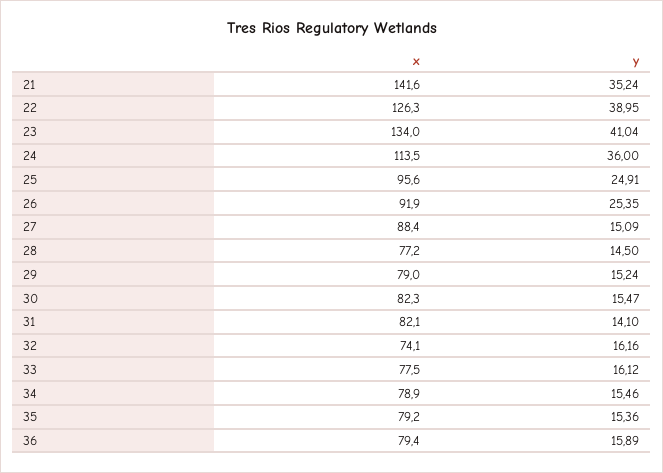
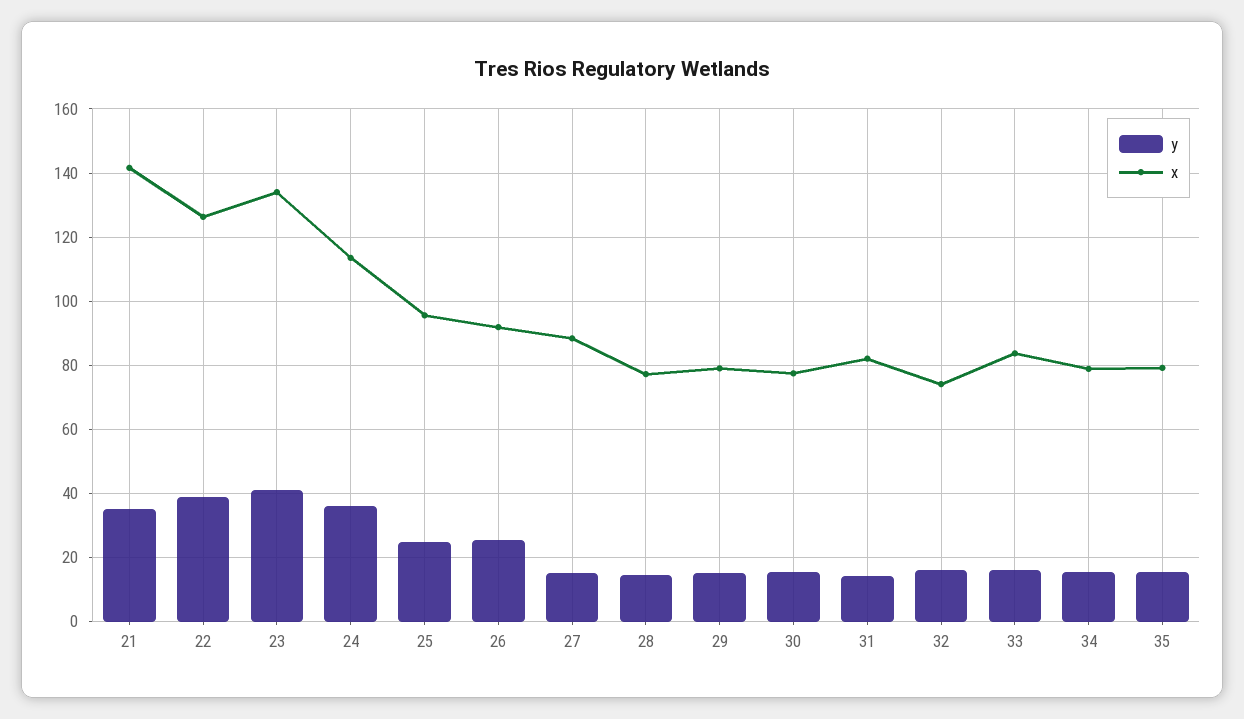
  {
    "x": {
      "21": 141.6,
      "22": 126.3,
      "23": 134,
      "24": 113.5,
      "25": 95.6,
      "26": 91.9,
      "27": 88.4,
      "28": 77.2,
      "29": 79,
-     "30": 82.3,
+     "30": 78,
      "31": 82.1,
      "32": 74.1,
-     "33": 77.5,
+     "33": 84,
      "34": 78.9,
-     "35": 79.2,
+     "35": 79.2
-     "36": 79.4
    },
    "y": {
      "21": 35.24,
      "22": 38.95,
      "23": 41.04,
      "24": 36,
      "25": 24.91,
      "26": 25.35,
      "27": 15.09,
      "28": 14.5,
      "29": 15.24,
      "30": 15.47,
      "31": 14.1,
      "32": 16.16,
      "33": 16.12,
      "34": 15.46,
-     "35": 15.36,
+     "35": 15.36
-     "36": 15.89
    }
  }

